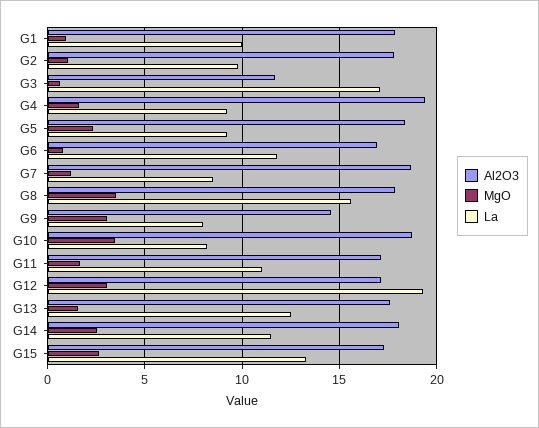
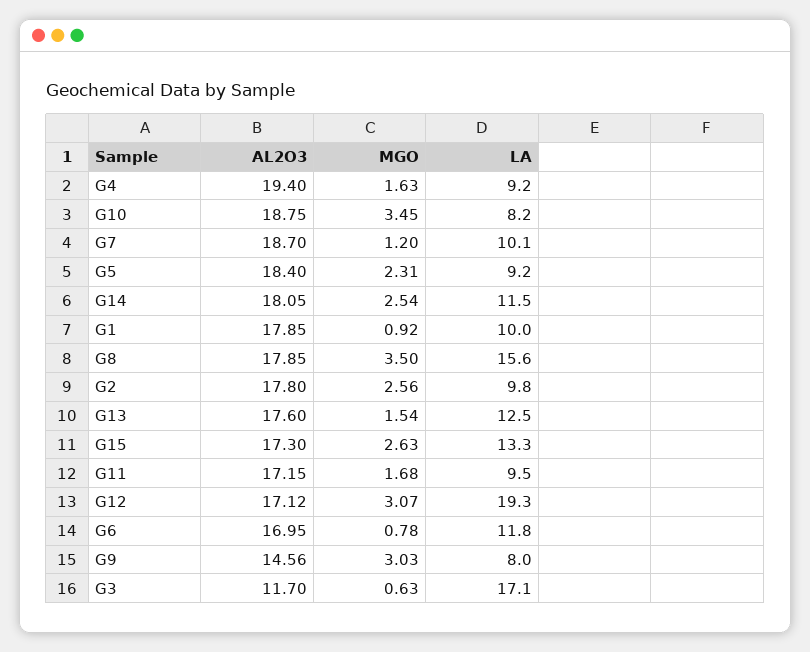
  {
    "Al2O3": {
      "G1": 17.85,
      "G2": 17.8,
      "G3": 11.7,
      "G4": 19.4,
      "G5": 18.4,
      "G6": 16.95,
      "G7": 18.7,
      "G8": 17.85,
      "G9": 14.56,
      "G10": 18.75,
      "G11": 17.15,
      "G12": 17.12,
      "G13": 17.6,
      "G14": 18.05,
      "G15": 17.3
    },
    "MgO": {
      "G1": 0.92,
-     "G2": 1,
+     "G2": 2.56,
      "G3": 0.63,
      "G4": 1.63,
      "G5": 2.31,
      "G6": 0.78,
      "G7": 1.2,
      "G8": 3.5,
      "G9": 3.03,
      "G10": 3.45,
      "G11": 1.68,
      "G12": 3.07,
      "G13": 1.54,
      "G14": 2.54,
      "G15": 2.63
    },
    "La": {
      "G1": 10,
      "G2": 9.8,
      "G3": 17.1,
      "G4": 9.2,
      "G5": 9.2,
      "G6": 11.8,
-     "G7": 8.5,
+     "G7": 10.1,
      "G8": 15.6,
      "G9": 8,
      "G10": 8.2,
-     "G11": 11,
+     "G11": 9.5,
      "G12": 19.3,
      "G13": 12.5,
      "G14": 11.5,
      "G15": 13.3
    }
  }

